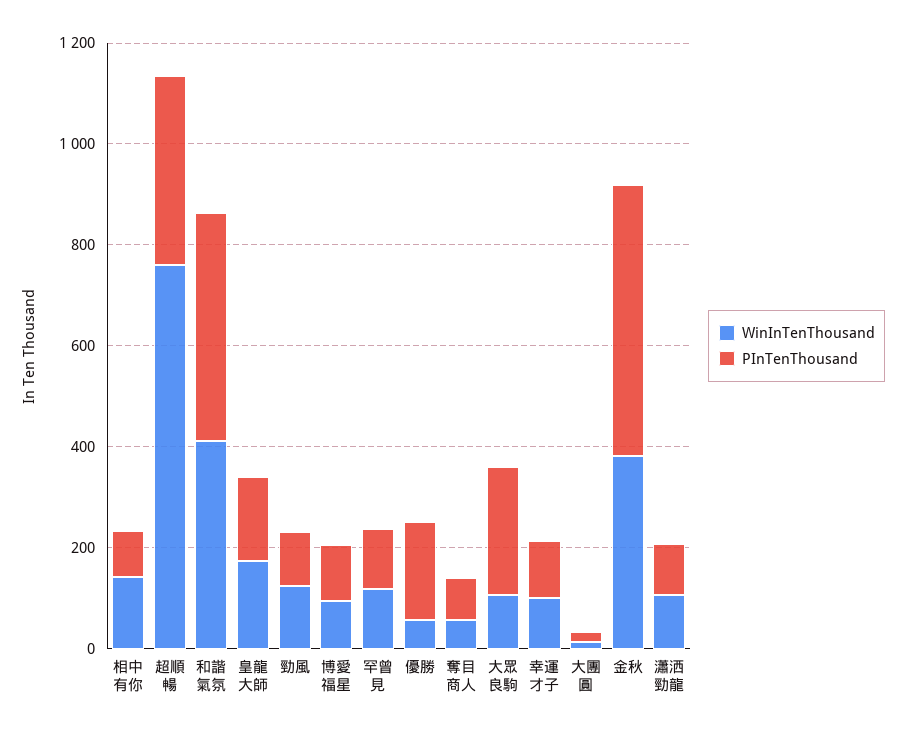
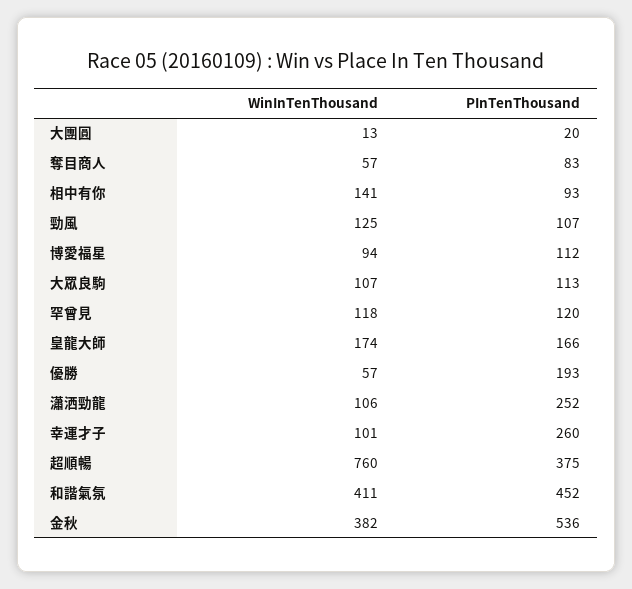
  {
    "WinInTenThousand": {
      "相中有你": 141,
      "超順暢": 760,
      "和諧氣氛": 411,
      "皇龍大師": 174,
      "勁風": 125,
      "博愛福星": 94,
      "罕曾見": 118,
      "優勝": 57,
      "奪目商人": 57,
      "大眾良駒": 107,
      "幸運才子": 101,
      "大團圓": 13,
      "金秋": 382,
      "瀟洒勁龍": 106
    },
    "PInTenThousand": {
      "相中有你": 93,
      "超順暢": 375,
      "和諧氣氛": 452,
      "皇龍大師": 166,
      "勁風": 107,
      "博愛福星": 112,
      "罕曾見": 120,
      "優勝": 193,
      "奪目商人": 83,
-     "大眾良駒": 250,
+     "大眾良駒": 113,
-     "幸運才子": 100,
+     "幸運才子": 260,
      "大團圓": 20,
      "金秋": 536,
-     "瀟洒勁龍": 100
+     "瀟洒勁龍": 252
    }
  }

